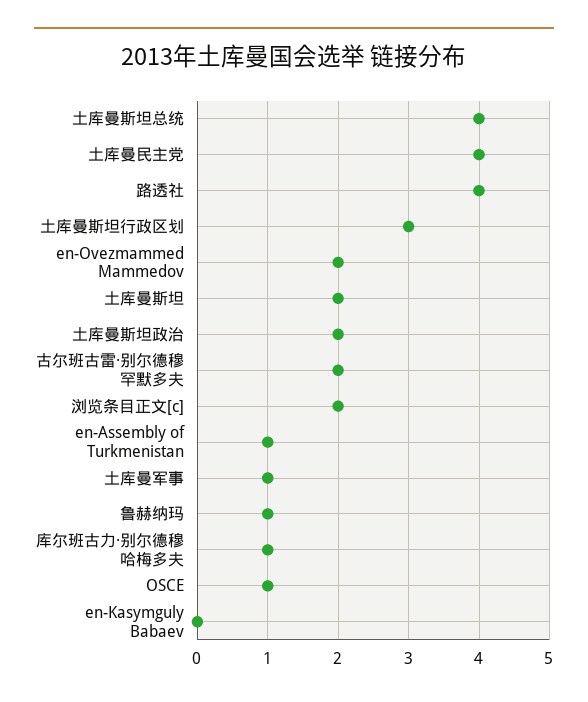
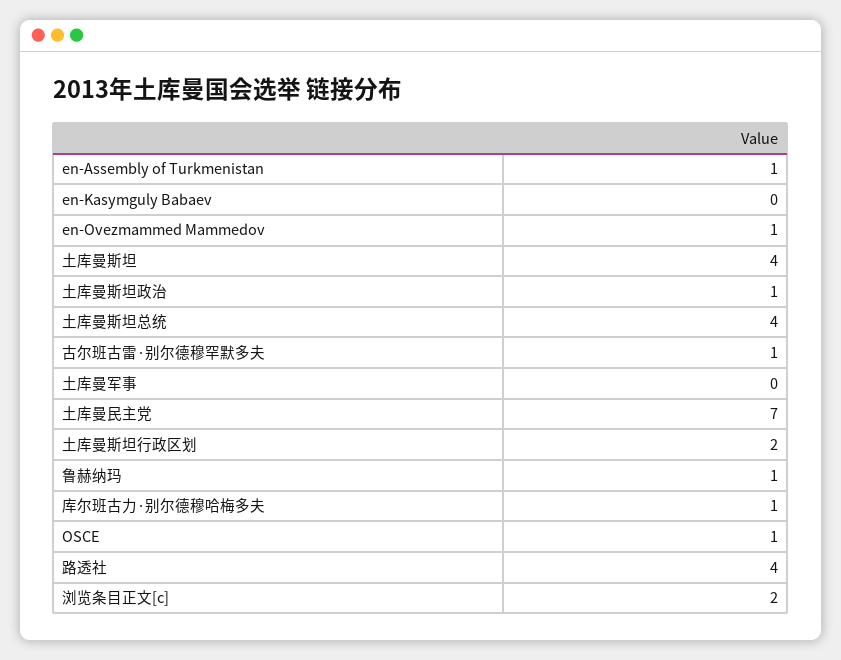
  {
    "土库曼斯坦总统": 4,
-   "土库曼民主党": 4,
+   "土库曼民主党": 7,
    "路透社": 4,
-   "土库曼斯坦行政区划": 3,
+   "土库曼斯坦行政区划": 2,
-   "en-Ovezmammed Mammedov": 2,
+   "en-Ovezmammed Mammedov": 1,
-   "土库曼斯坦": 2,
+   "土库曼斯坦": 4,
-   "土库曼斯坦政治": 2,
+   "土库曼斯坦政治": 1,
-   "古尔班古雷·别尔德穆罕默多夫": 2,
+   "古尔班古雷·别尔德穆罕默多夫": 1,
    "浏览条目正文[c]": 2,
    "en-Assembly of Turkmenistan": 1,
-   "土库曼军事": 1,
+   "土库曼军事": 0,
    "鲁赫纳玛": 1,
    "库尔班古力·别尔德穆哈梅多夫": 1,
    "OSCE": 1,
    "en-Kasymguly Babaev": 0
  }

